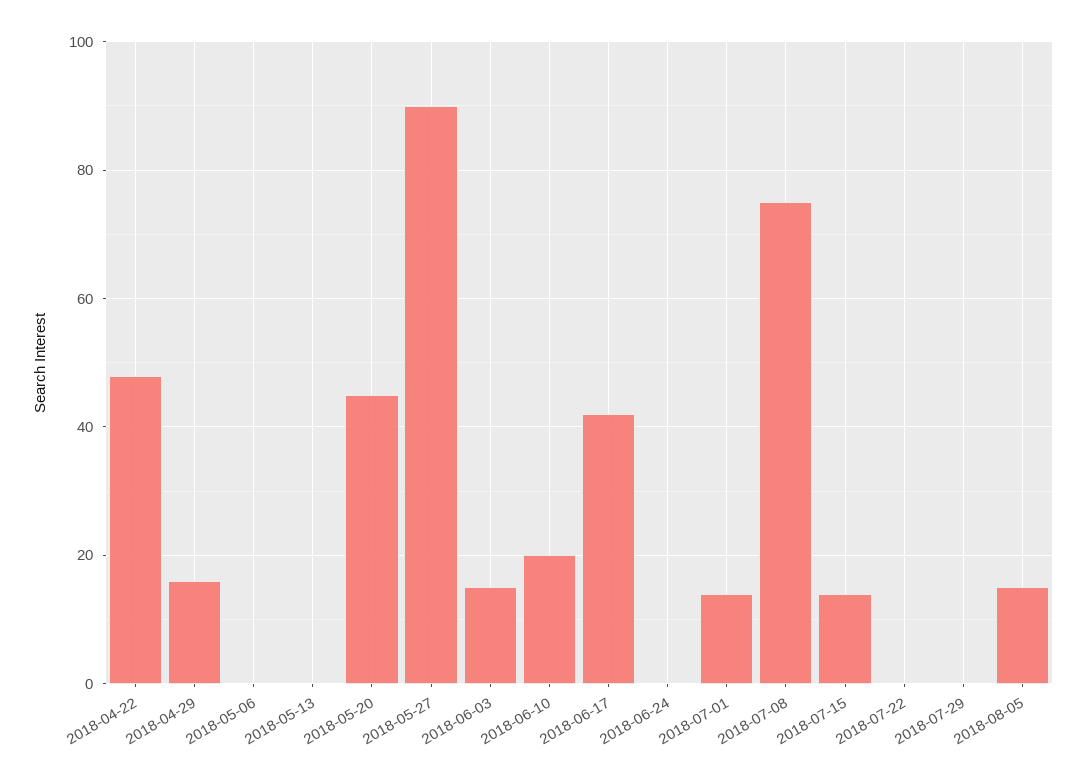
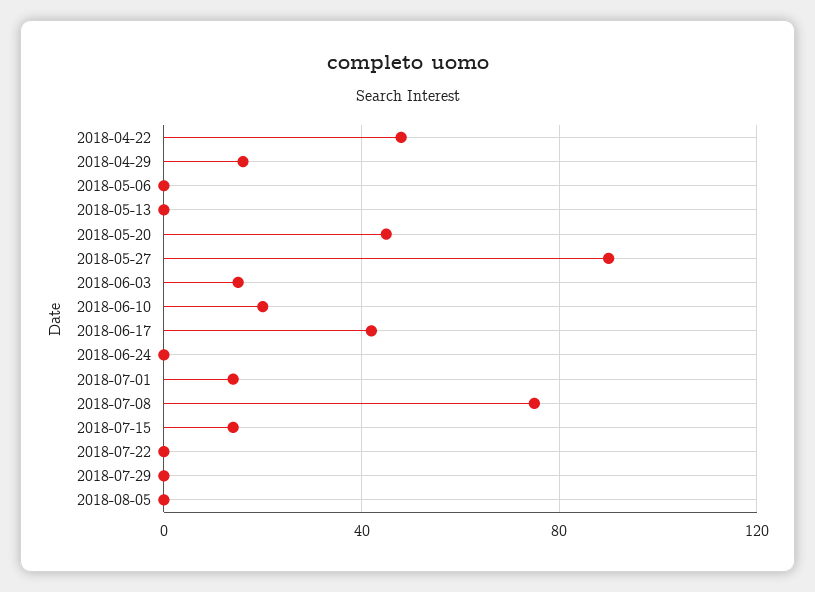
  {
    "2018-04-22": 50,
    "2018-04-29": 15,
    "2018-05-06": 0,
    "2018-05-13": 0,
    "2018-05-20": 45,
    "2018-05-27": 90,
    "2018-06-03": 15,
    "2018-06-10": 20,
    "2018-06-17": 40,
    "2018-06-24": 0,
    "2018-07-01": 15,
    "2018-07-08": 75,
    "2018-07-15": 15,
    "2018-07-22": 0,
    "2018-07-29": 0,
-   "2018-08-05": 15
+   "2018-08-05": 0
  }

